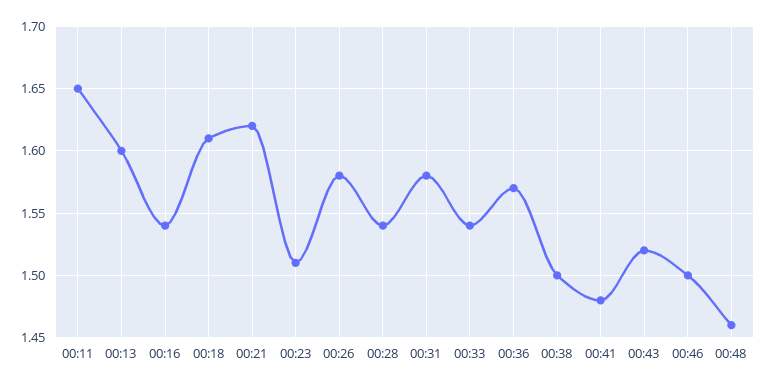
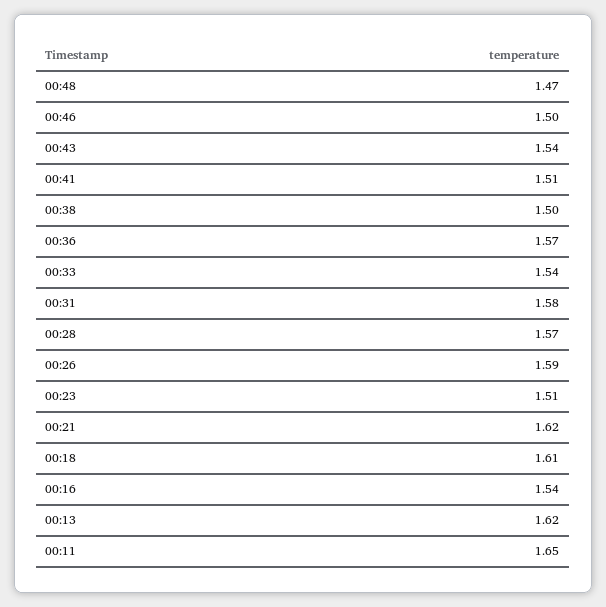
  {
    "00:11": 1.65,
-   "00:13": 1.6,
+   "00:13": 1.62,
    "00:16": 1.54,
    "00:18": 1.61,
    "00:21": 1.62,
    "00:23": 1.51,
-   "00:26": 1.58,
+   "00:26": 1.59,
-   "00:28": 1.54,
+   "00:28": 1.57,
    "00:31": 1.58,
    "00:33": 1.54,
    "00:36": 1.57,
    "00:38": 1.5,
-   "00:41": 1.48,
+   "00:41": 1.51,
-   "00:43": 1.52,
+   "00:43": 1.54,
    "00:46": 1.5,
-   "00:48": 1.46
+   "00:48": 1.47
  }

